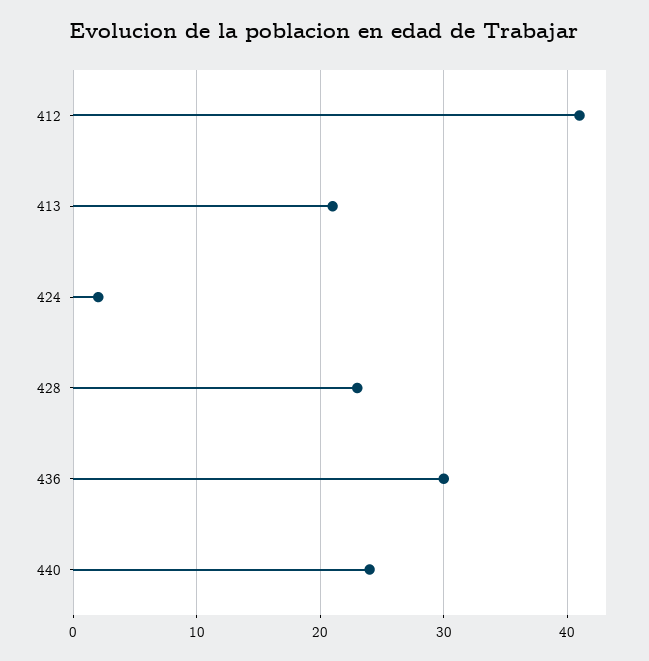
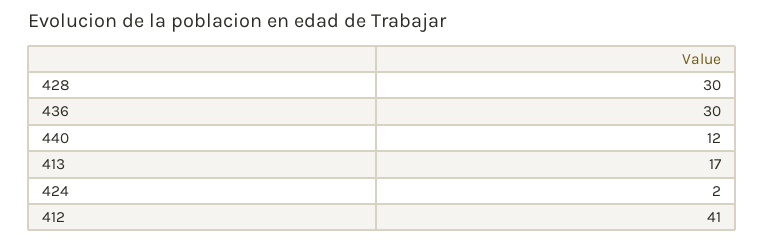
  {
    "412": 41,
-   "413": 21,
+   "413": 17,
    "424": 2,
-   "428": 23,
+   "428": 30,
    "436": 30,
-   "440": 24
+   "440": 12
  }

